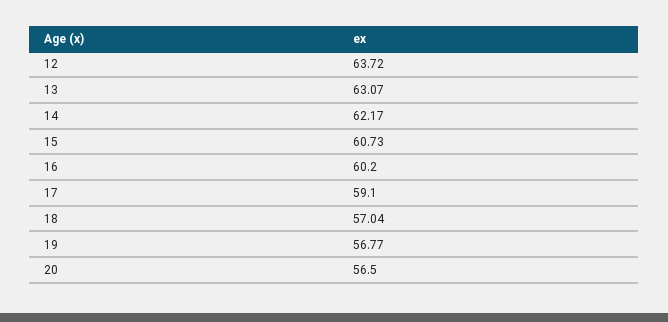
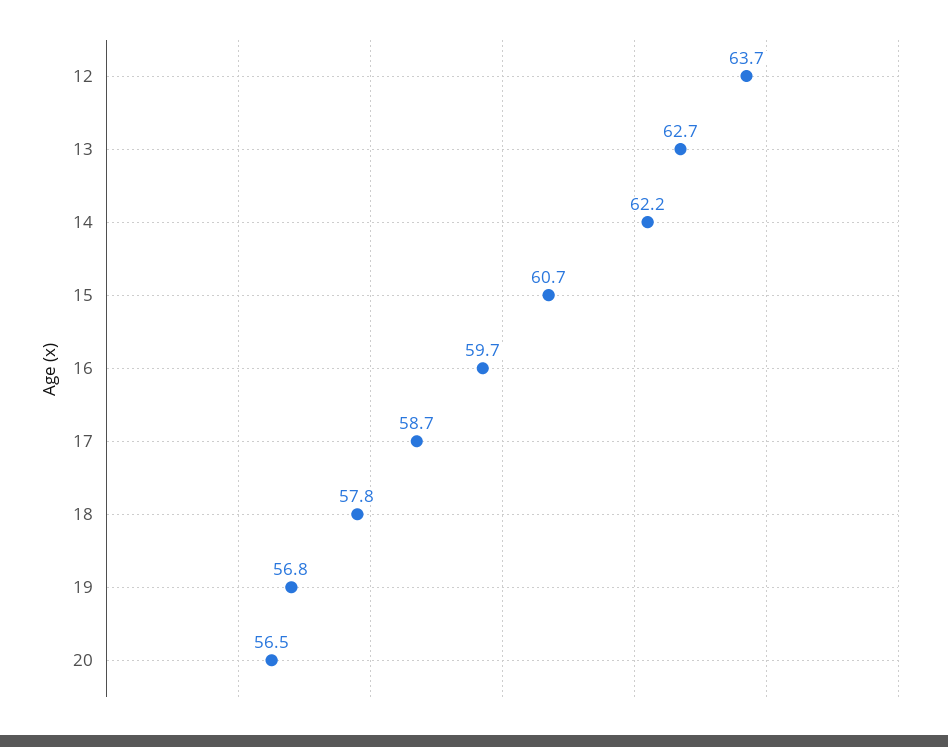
  {
    "12": 63.72,
-   "13": 63.07,
+   "13": 62.7,
    "14": 62.17,
    "15": 60.73,
-   "16": 60.2,
+   "16": 59.7,
-   "17": 59.1,
+   "17": 58.7,
-   "18": 57.04,
+   "18": 57.8,
    "19": 56.77,
    "20": 56.5
  }

